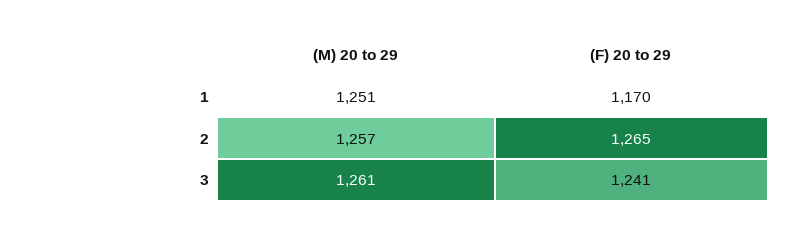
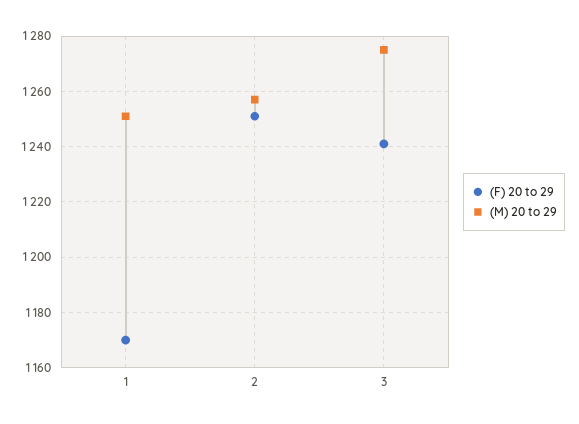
  {
    "(M) 20 to 29": {
      "1": 1251,
      "2": 1257,
-     "3": 1261
+     "3": 1275
    },
    "(F) 20 to 29": {
      "1": 1170,
-     "2": 1265,
+     "2": 1250,
      "3": 1241
    }
  }

